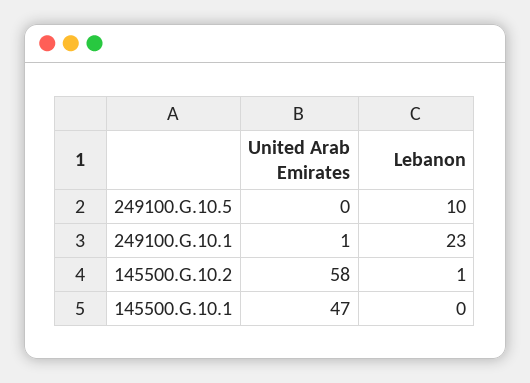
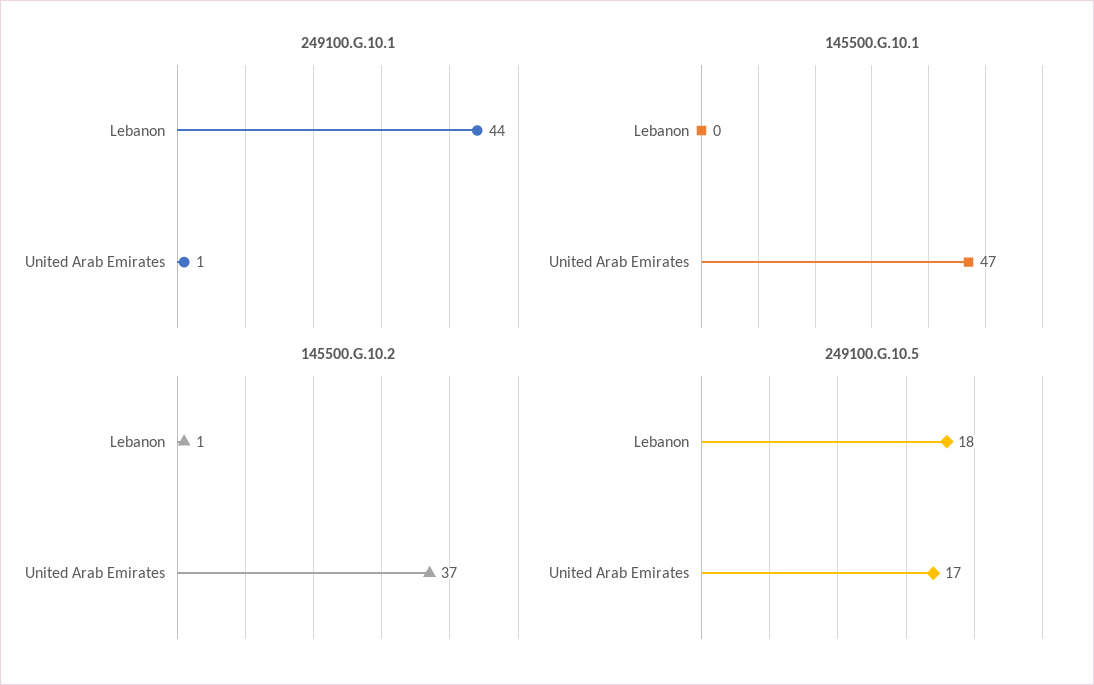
  {
    "249100.G.10.5": {
-     "United Arab Emirates": 0,
+     "United Arab Emirates": 17,
-     "Lebanon": 10
+     "Lebanon": 18
    },
    "249100.G.10.1": {
      "United Arab Emirates": 1,
-     "Lebanon": 23
+     "Lebanon": 44
    },
    "145500.G.10.2": {
-     "United Arab Emirates": 58,
+     "United Arab Emirates": 37,
      "Lebanon": 1
    },
    "145500.G.10.1": {
      "United Arab Emirates": 47,
      "Lebanon": 0
    }
  }

